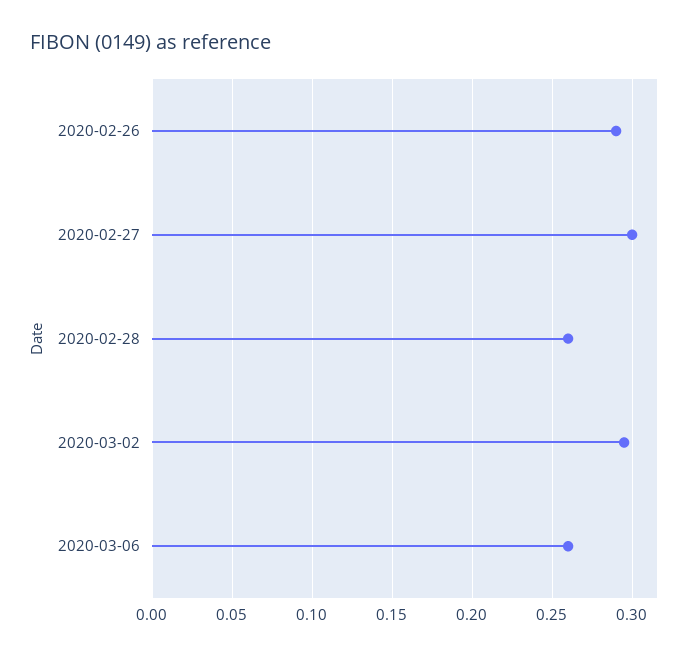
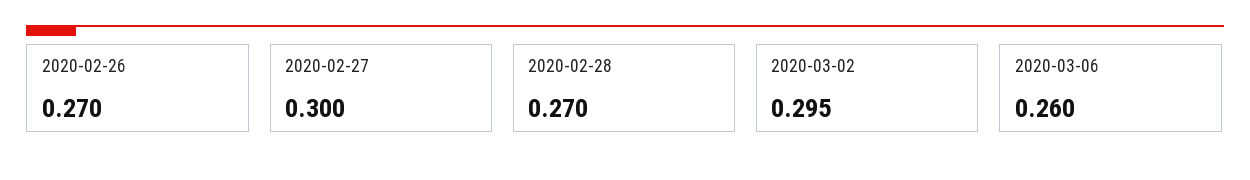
  {
-   "2020-02-26": 0.29,
+   "2020-02-26": 0.27,
    "2020-02-27": 0.3,
-   "2020-02-28": 0.26,
+   "2020-02-28": 0.27,
    "2020-03-02": 0.295,
    "2020-03-06": 0.26
  }

